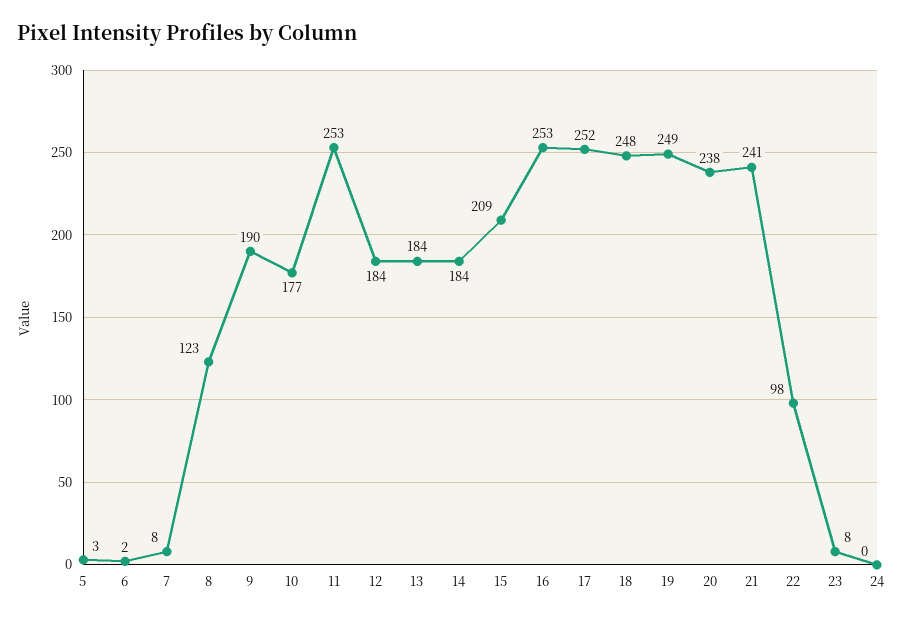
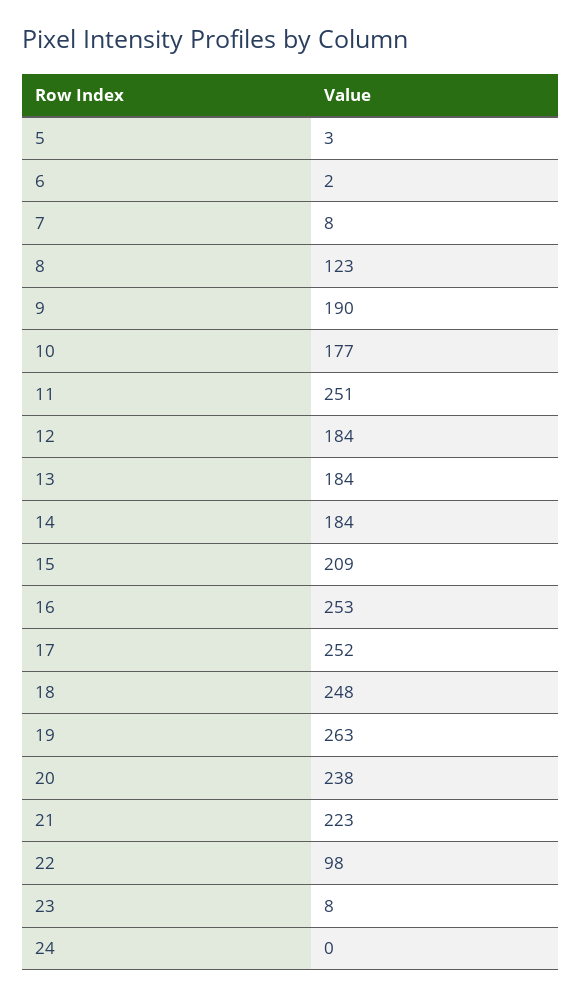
  {
    "5": 3,
    "6": 2,
    "7": 8,
    "8": 123,
    "9": 190,
    "10": 177,
-   "11": 253,
+   "11": 251,
    "12": 184,
    "13": 184,
    "14": 184,
    "15": 209,
    "16": 253,
    "17": 252,
    "18": 248,
-   "19": 249,
+   "19": 263,
    "20": 238,
-   "21": 241,
+   "21": 223,
    "22": 98,
    "23": 8,
    "24": 0
  }

